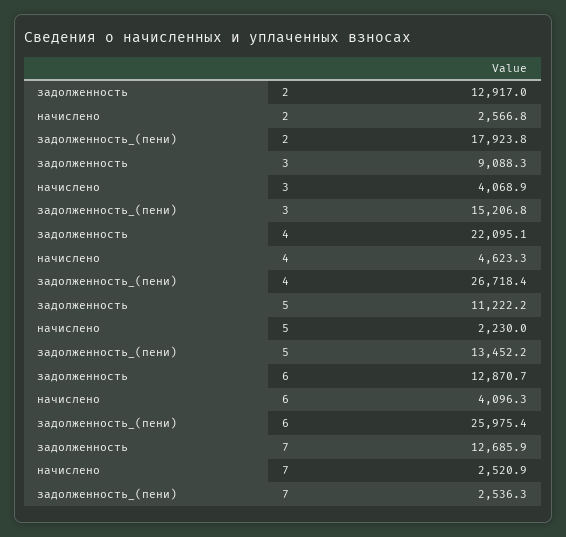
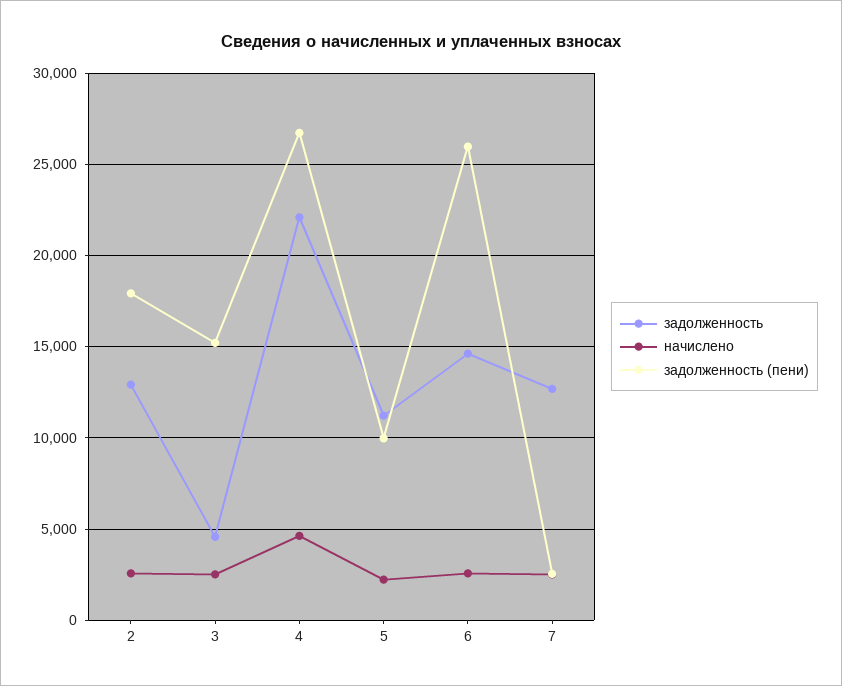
  {
    "задолженность": {
      "2": 12917,
-     "3": 9088.3,
+     "3": 4500,
      "4": 22095.1,
      "5": 11222.2,
-     "6": 12870.7,
+     "6": 14500,
      "7": 12685.9
    },
    "начислено": {
      "2": 2566.8,
-     "3": 4068.9,
+     "3": 2500,
      "4": 4623.3,
      "5": 2230,
-     "6": 4096.3,
+     "6": 2500,
      "7": 2520.9
    },
    "задолженность_(пени)": {
      "2": 17923.8,
      "3": 15206.8,
      "4": 26718.4,
-     "5": 13452.2,
+     "5": 10000,
      "6": 25975.4,
      "7": 2536.3
    }
  }

